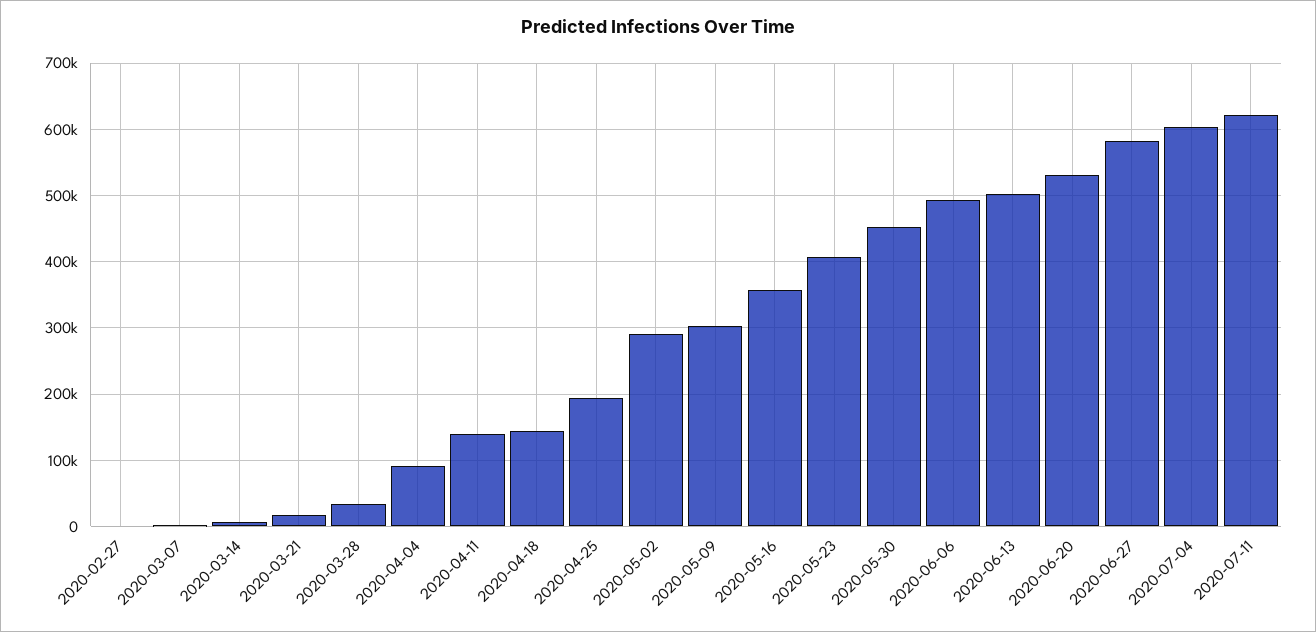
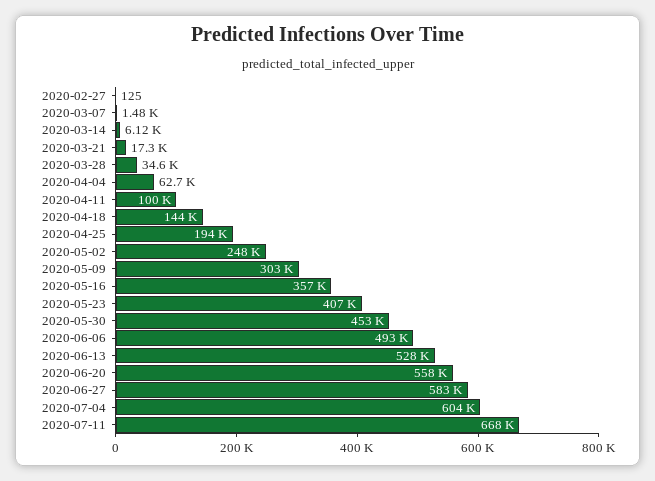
  {
    "2020-02-27": 125,
    "2020-03-07": 1480,
    "2020-03-14": 6120,
    "2020-03-21": 17300,
    "2020-03-28": 34600,
-   "2020-04-04": 90000,
+   "2020-04-04": 62700,
-   "2020-04-11": 140000,
+   "2020-04-11": 100000,
    "2020-04-18": 144000,
    "2020-04-25": 194000,
-   "2020-05-02": 290000,
+   "2020-05-02": 248000,
    "2020-05-09": 303000,
    "2020-05-16": 357000,
    "2020-05-23": 407000,
    "2020-05-30": 453000,
    "2020-06-06": 493000,
-   "2020-06-13": 500000,
+   "2020-06-13": 528000,
-   "2020-06-20": 530000,
+   "2020-06-20": 558000,
    "2020-06-27": 583000,
    "2020-07-04": 604000,
-   "2020-07-11": 620000
+   "2020-07-11": 668000
  }

